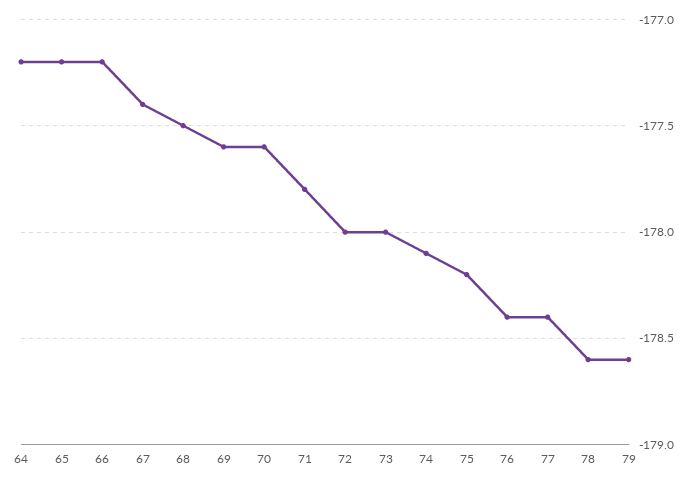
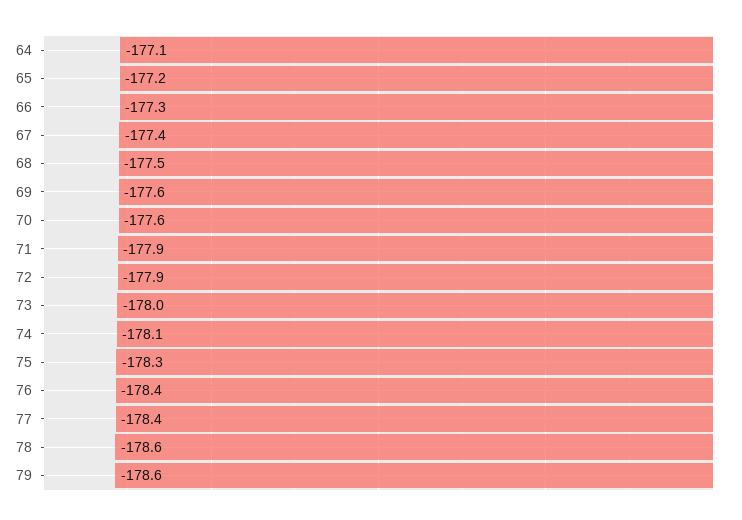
  {
-   "64": -177.2,
+   "64": -177.1,
    "65": -177.2,
-   "66": -177.2,
+   "66": -177.3,
    "67": -177.4,
    "68": -177.5,
    "69": -177.6,
    "70": -177.6,
-   "71": -177.8,
+   "71": -177.9,
-   "72": -178,
+   "72": -177.9,
    "73": -178,
    "74": -178.1,
-   "75": -178.2,
+   "75": -178.3,
    "76": -178.4,
    "77": -178.4,
    "78": -178.6,
    "79": -178.6
  }

